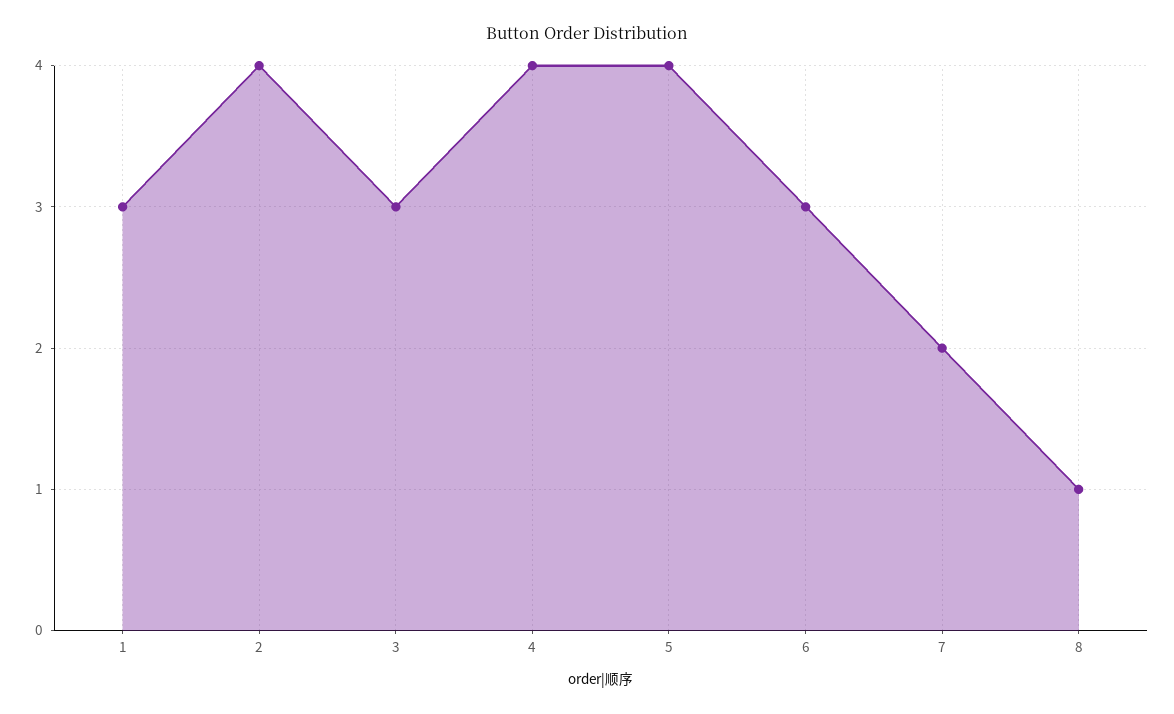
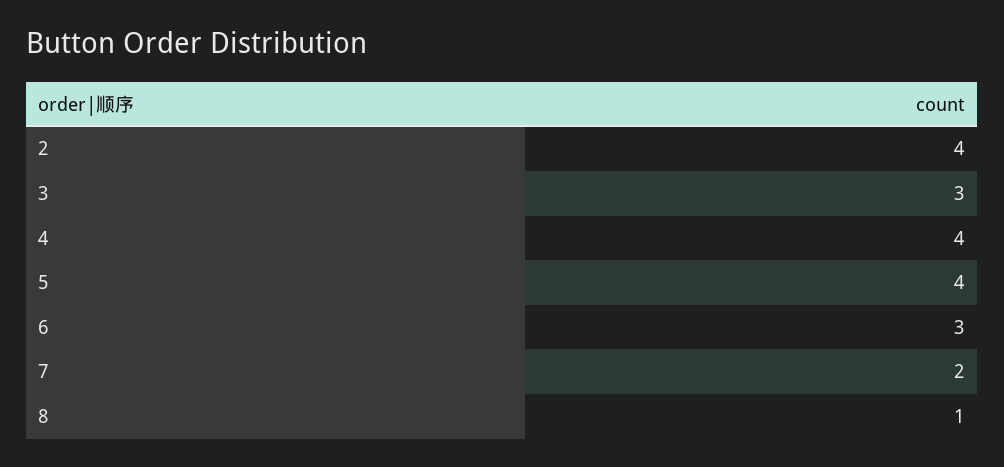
  {
-   "1": 3,
    "2": 4,
    "3": 3,
    "4": 4,
    "5": 4,
    "6": 3,
    "7": 2,
    "8": 1
  }

